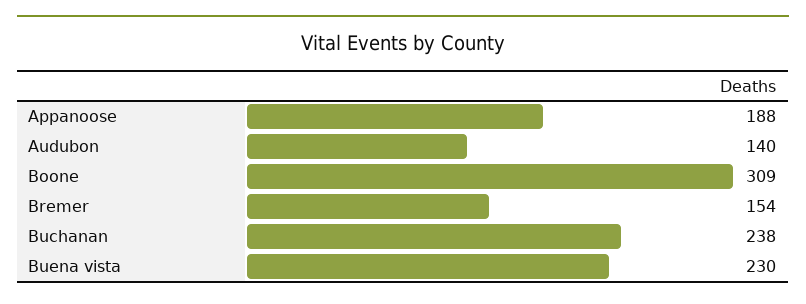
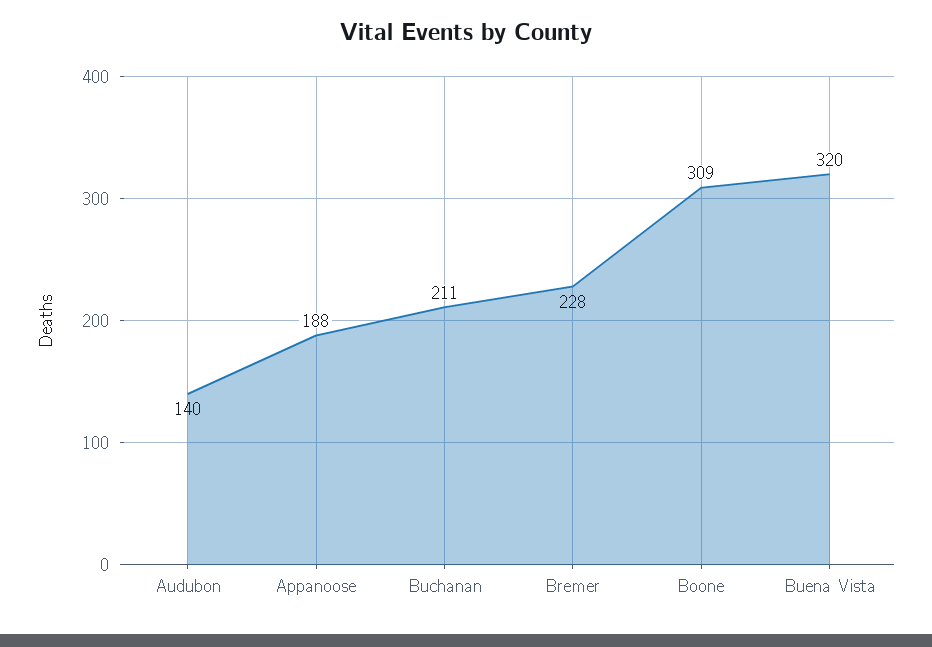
  {
    "Appanoose": 188,
    "Audubon": 140,
    "Boone": 309,
-   "Bremer": 154,
+   "Bremer": 228,
-   "Buchanan": 238,
+   "Buchanan": 211,
-   "Buena vista": 230
+   "Buena vista": 320
  }

